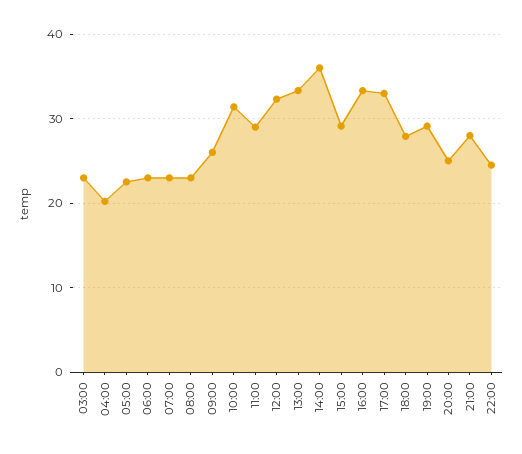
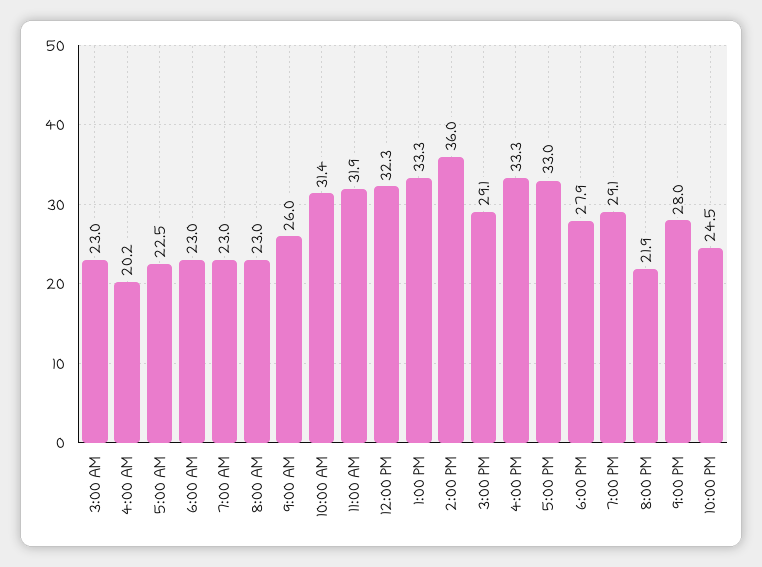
  {
    "03:00": 23,
    "04:00": 20.2,
    "05:00": 22.5,
    "06:00": 23,
    "07:00": 23,
    "08:00": 23,
    "09:00": 26,
    "10:00": 31.4,
-   "11:00": 29,
+   "11:00": 31.9,
    "12:00": 32.3,
    "13:00": 33.3,
    "14:00": 36,
    "15:00": 29.1,
    "16:00": 33.3,
    "17:00": 33,
    "18:00": 27.9,
    "19:00": 29.1,
-   "20:00": 25,
+   "20:00": 21.9,
    "21:00": 28,
    "22:00": 24.5
  }

